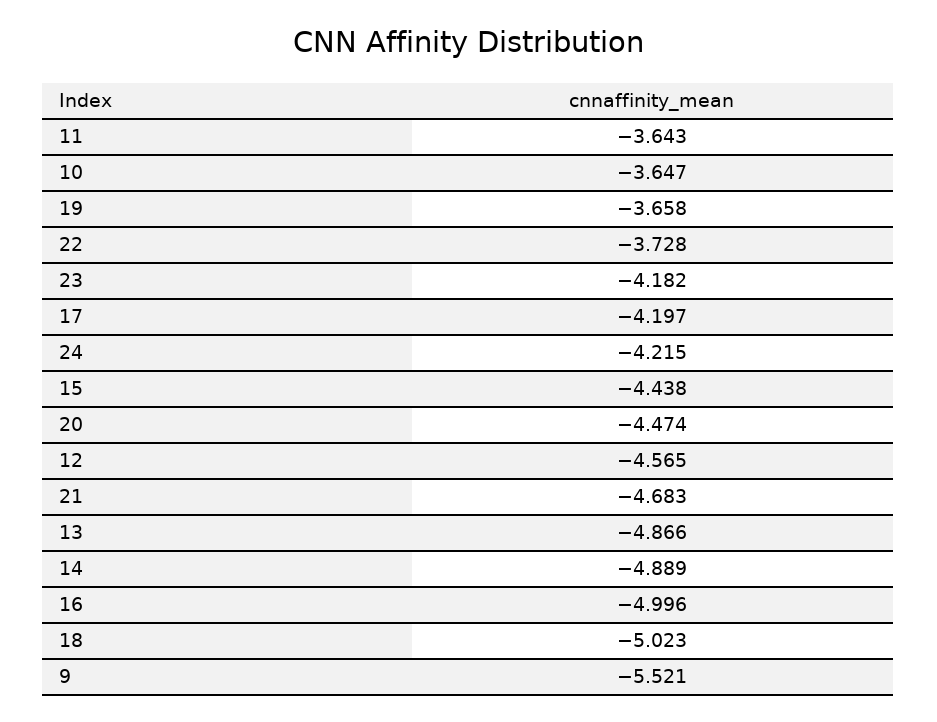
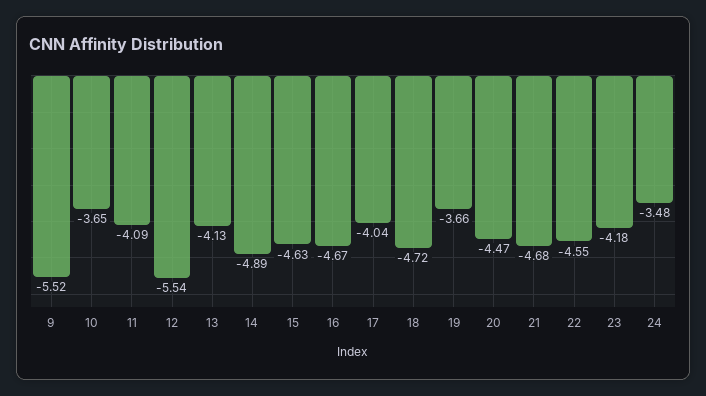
  {
-   "11": -3.643,
+   "11": -4.09,
    "10": -3.647,
    "19": -3.658,
-   "22": -3.728,
+   "22": -4.55,
    "23": -4.182,
-   "17": -4.197,
+   "17": -4.04,
-   "24": -4.215,
+   "24": -3.48,
-   "15": -4.438,
+   "15": -4.63,
    "20": -4.474,
-   "12": -4.565,
+   "12": -5.54,
    "21": -4.683,
-   "13": -4.866,
+   "13": -4.13,
    "14": -4.889,
-   "16": -4.996,
+   "16": -4.67,
-   "18": -5.023,
+   "18": -4.72,
    "9": -5.521
  }

